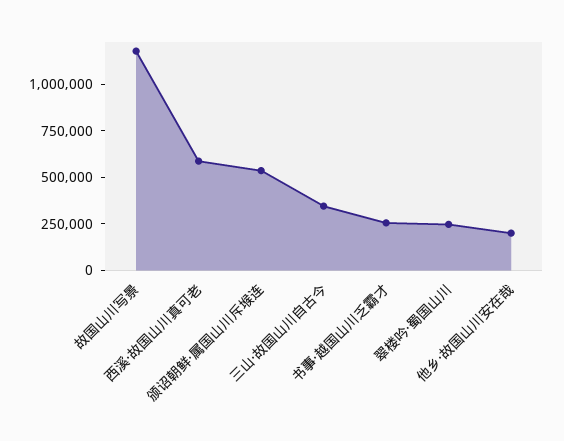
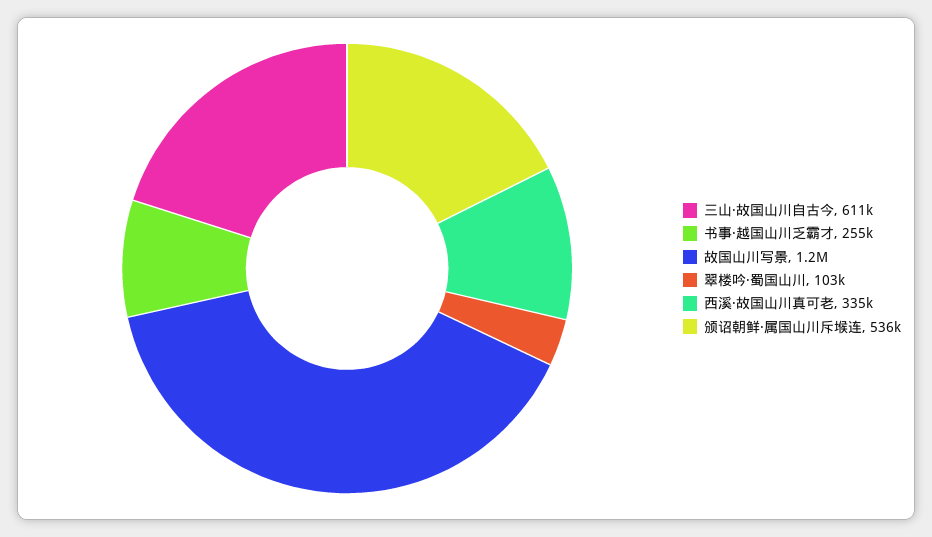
  {
    "故国山川写景": 1200000,
-   "西溪·故国山川真可老": 600000,
+   "西溪·故国山川真可老": 335000,
    "颁诏朝鲜·属国山川斥堠连": 536000,
-   "三山·故国山川自古今": 350000,
+   "三山·故国山川自古今": 611000,
    "书事·越国山川乏霸才": 255000,
-   "翠楼吟·蜀国山川": 250000,
+   "翠楼吟·蜀国山川": 103000
-   "他乡·故国山川安在哉": 200000
  }

